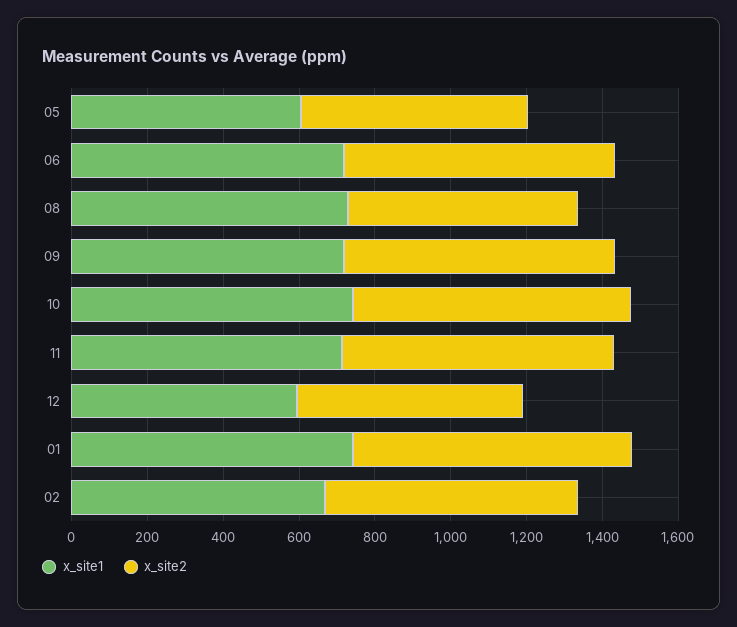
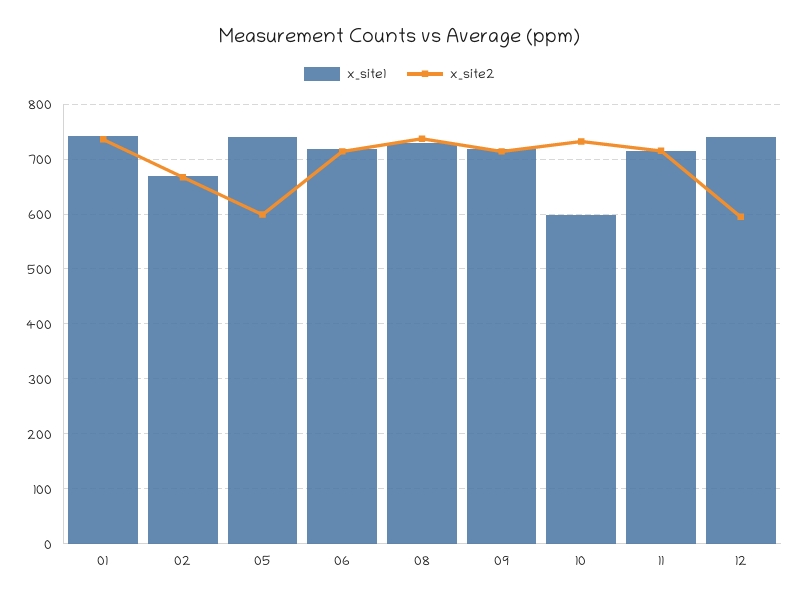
  {
    "x_site1": {
-     "05": 600,
+     "05": 740,
      "06": 720,
      "08": 740,
      "09": 720,
-     "10": 750,
+     "10": 600,
      "11": 720,
-     "12": 600,
+     "12": 740,
      "01": 740,
      "02": 660
    },
    "x_site2": {
      "05": 600,
      "06": 720,
-     "08": 600,
+     "08": 740,
      "09": 720,
      "10": 740,
      "11": 720,
      "12": 600,
      "01": 740,
      "02": 660
    }
  }

